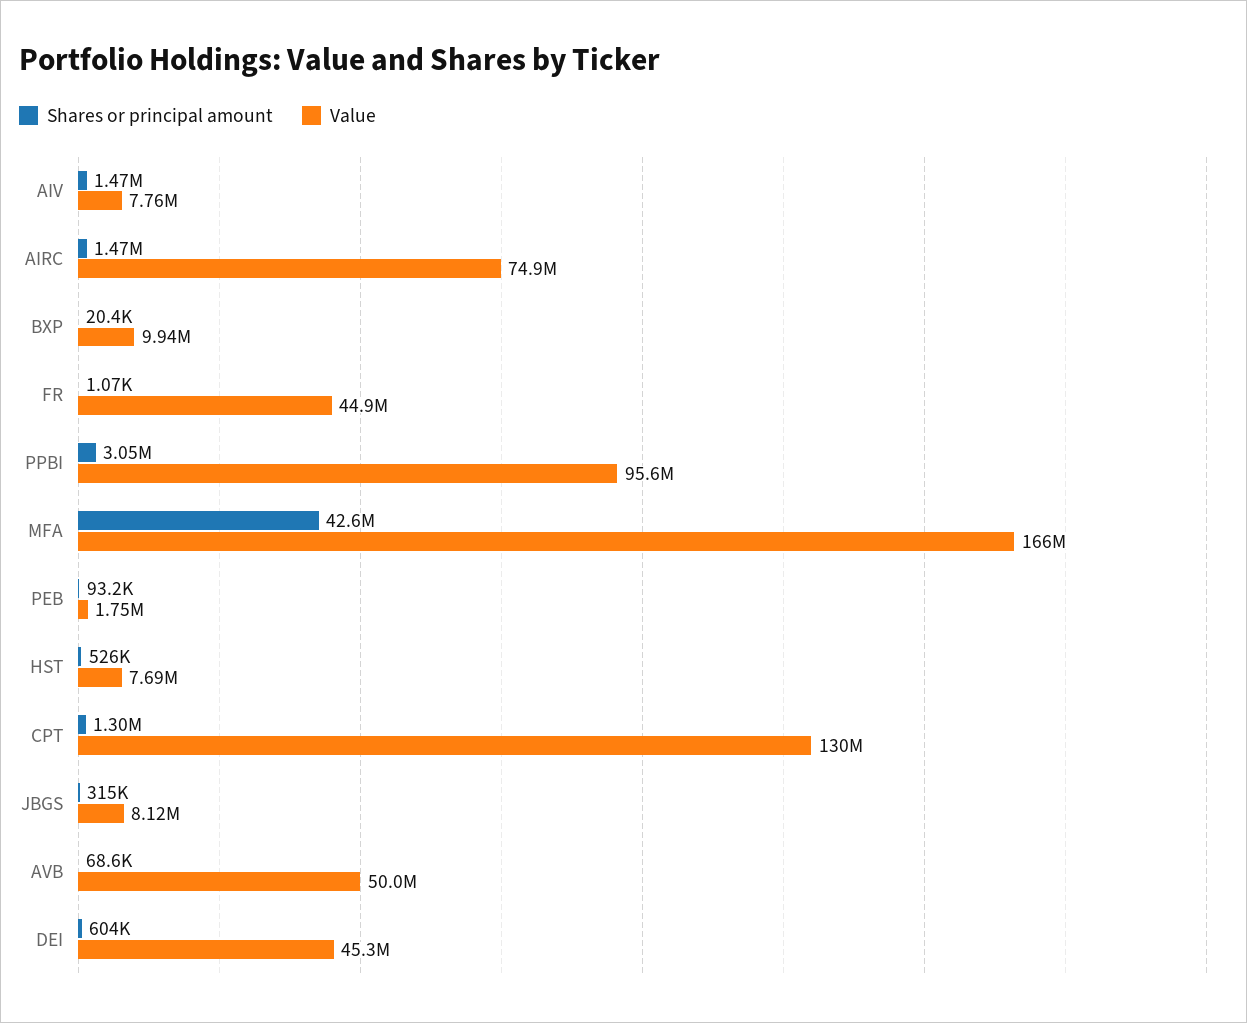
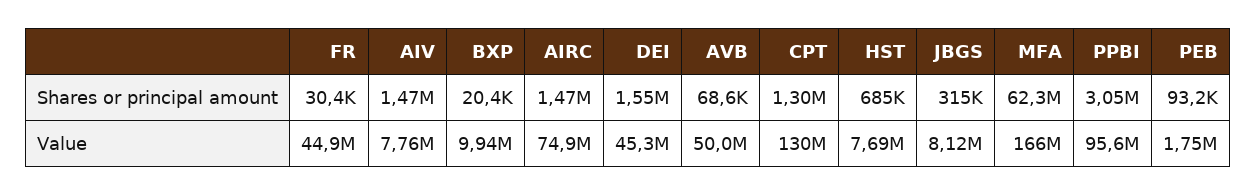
  {
    "Shares or principal amount": {
      "AIV": 1470000,
      "AIRC": 1470000,
      "BXP": 20400,
-     "FR": 1070,
+     "FR": 30400,
      "PPBI": 3050000,
-     "MFA": 42600000,
+     "MFA": 62300000,
      "PEB": 93200,
-     "HST": 526000,
+     "HST": 685000,
      "CPT": 1300000,
      "JBGS": 315000,
      "AVB": 68600,
-     "DEI": 604000
+     "DEI": 1550000
    },
    "Value": {
      "AIV": 7760000,
      "AIRC": 74900000,
      "BXP": 9940000,
      "FR": 44900000,
      "PPBI": 95600000,
      "MFA": 166000000,
      "PEB": 1750000,
      "HST": 7690000,
      "CPT": 130000000,
      "JBGS": 8120000,
      "AVB": 50000000,
      "DEI": 45300000
    }
  }

